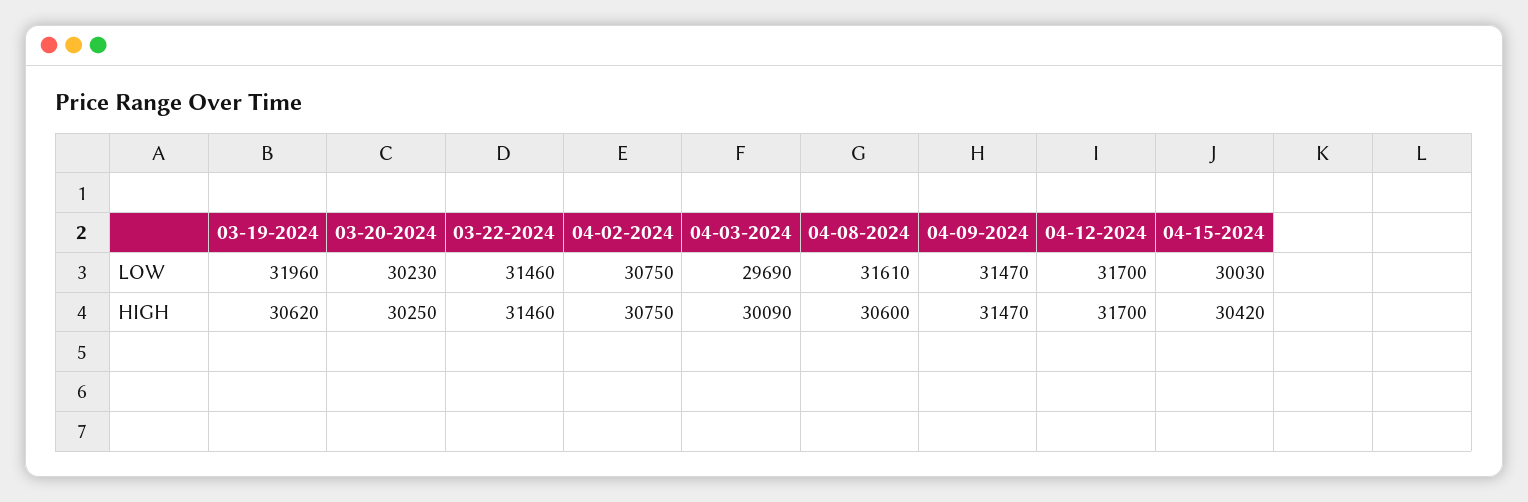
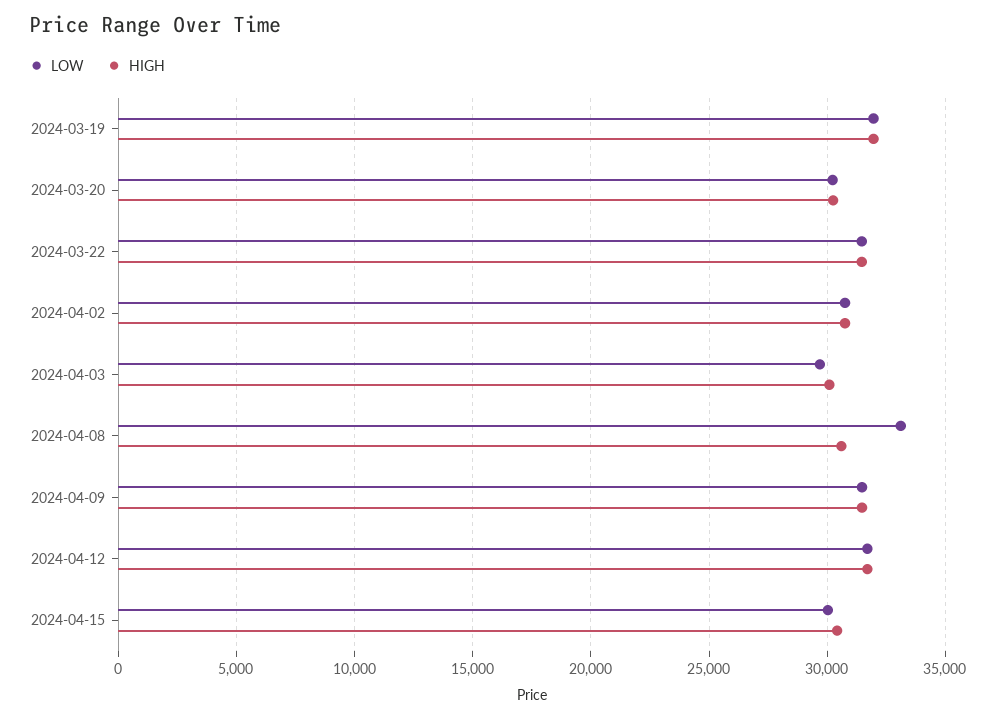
  {
    "LOW": {
      "03-19-2024": 31960,
      "03-20-2024": 30230,
      "03-22-2024": 31460,
      "04-02-2024": 30750,
      "04-03-2024": 29690,
-     "04-08-2024": 31610,
+     "04-08-2024": 33000,
      "04-09-2024": 31470,
      "04-12-2024": 31700,
      "04-15-2024": 30030
    },
    "HIGH": {
-     "03-19-2024": 30620,
+     "03-19-2024": 32000,
      "03-20-2024": 30250,
      "03-22-2024": 31460,
      "04-02-2024": 30750,
      "04-03-2024": 30090,
      "04-08-2024": 30600,
      "04-09-2024": 31470,
      "04-12-2024": 31700,
      "04-15-2024": 30420
    }
  }

